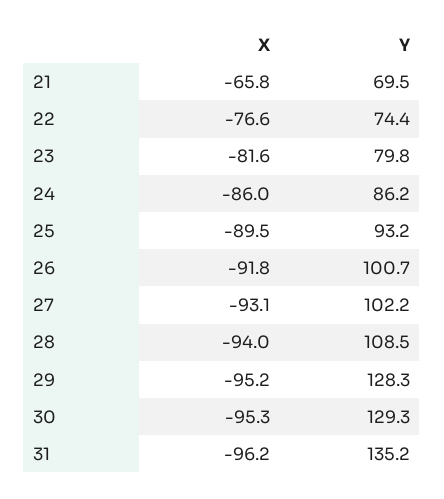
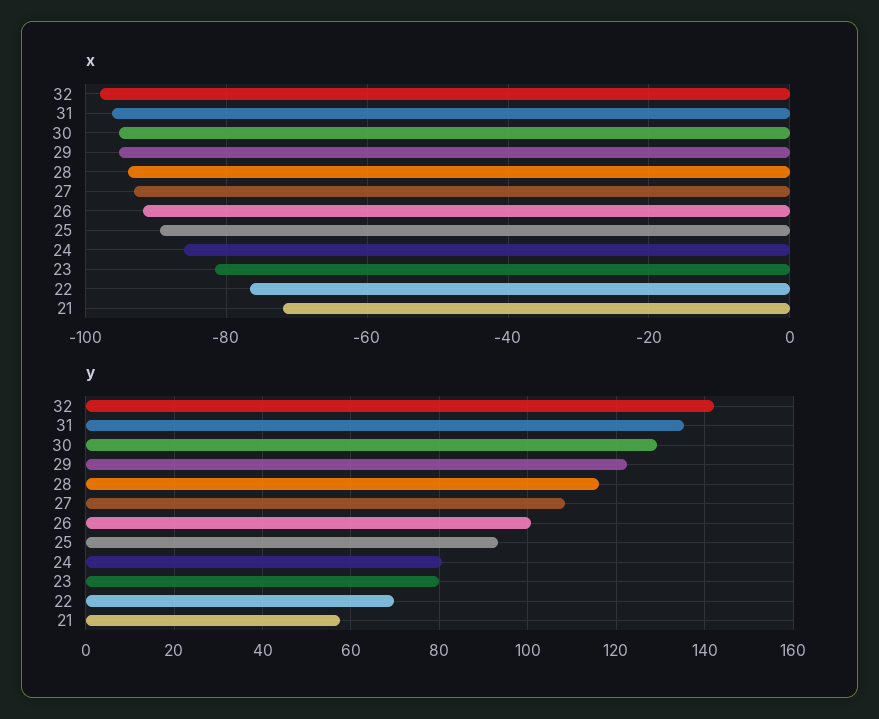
  {
    "X": {
-     "21": -65.8,
+     "21": -72,
      "22": -76.6,
      "23": -81.6,
      "24": -86,
      "25": -89.5,
      "26": -91.8,
      "27": -93.1,
      "28": -94,
      "29": -95.2,
      "30": -95.3,
-     "31": -96.2
+     "31": -96.2,
+     "32": -98
    },
    "Y": {
-     "21": 69.5,
+     "21": 58,
-     "22": 74.4,
+     "22": 70,
      "23": 79.8,
-     "24": 86.2,
+     "24": 80,
      "25": 93.2,
      "26": 100.7,
-     "27": 102.2,
+     "27": 108,
-     "28": 108.5,
+     "28": 116,
-     "29": 128.3,
+     "29": 122,
      "30": 129.3,
-     "31": 135.2
+     "31": 135.2,
+     "32": 142
    }
  }

